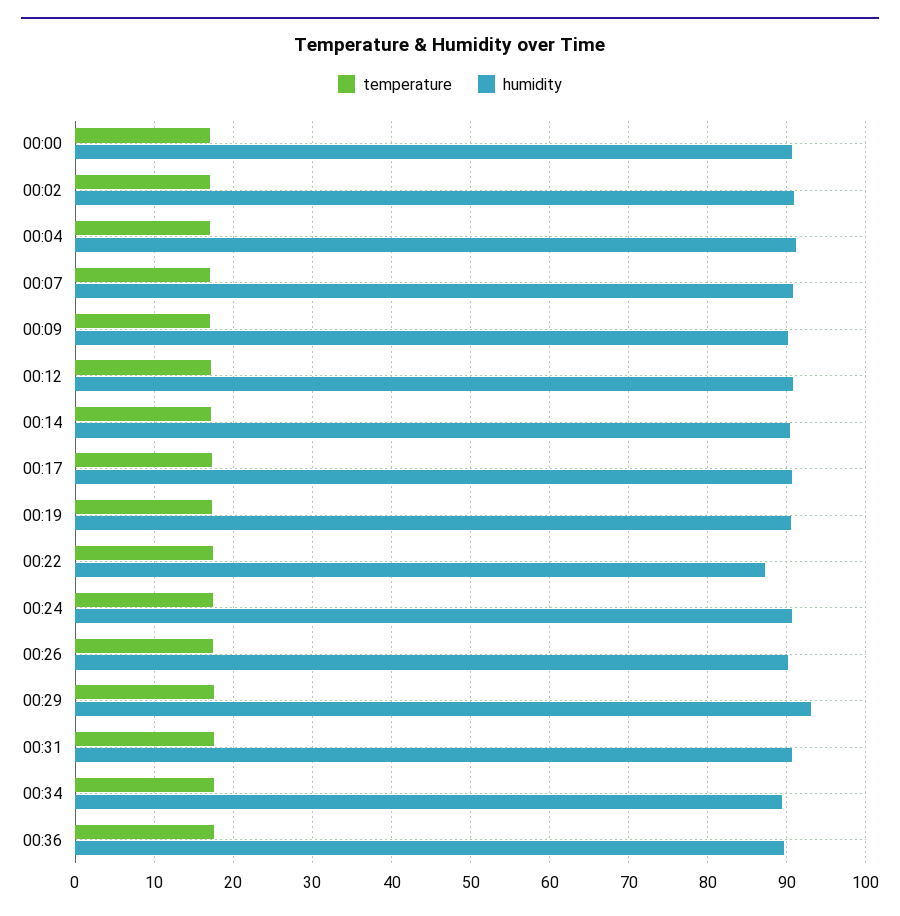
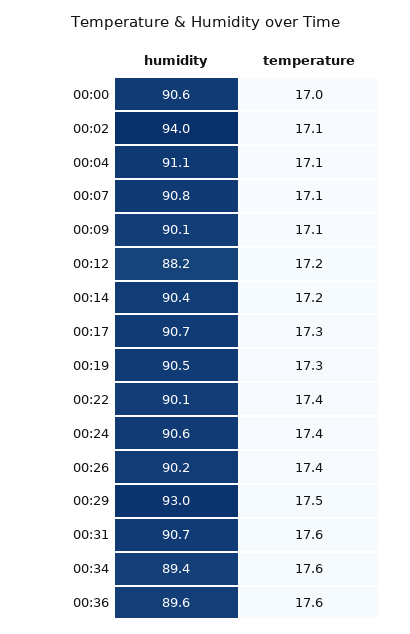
  {
    "temperature": {
      "00:00": 17,
      "00:02": 17.1,
      "00:04": 17.1,
      "00:07": 17.1,
      "00:09": 17.1,
      "00:12": 17.2,
      "00:14": 17.2,
      "00:17": 17.3,
      "00:19": 17.3,
      "00:22": 17.4,
      "00:24": 17.4,
      "00:26": 17.4,
      "00:29": 17.5,
      "00:31": 17.6,
      "00:34": 17.6,
      "00:36": 17.6
    },
    "humidity": {
      "00:00": 90.6,
-     "00:02": 91,
+     "00:02": 94,
      "00:04": 91.1,
      "00:07": 90.8,
      "00:09": 90.1,
-     "00:12": 91,
+     "00:12": 88.2,
      "00:14": 90.4,
      "00:17": 90.7,
      "00:19": 90.5,
-     "00:22": 87,
+     "00:22": 90.1,
      "00:24": 90.6,
      "00:26": 90.2,
      "00:29": 93,
      "00:31": 90.7,
      "00:34": 89.4,
      "00:36": 89.6
    }
  }

